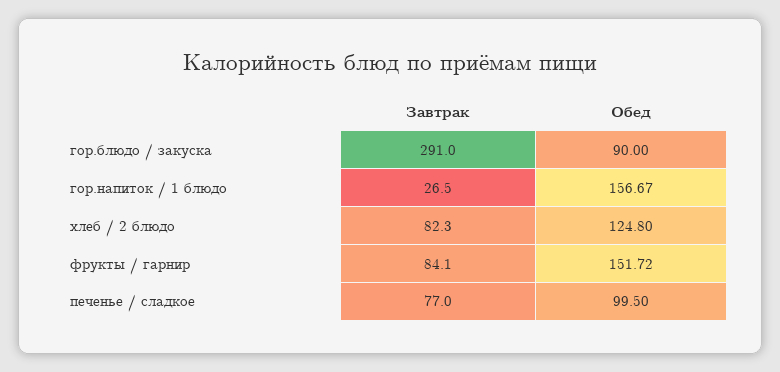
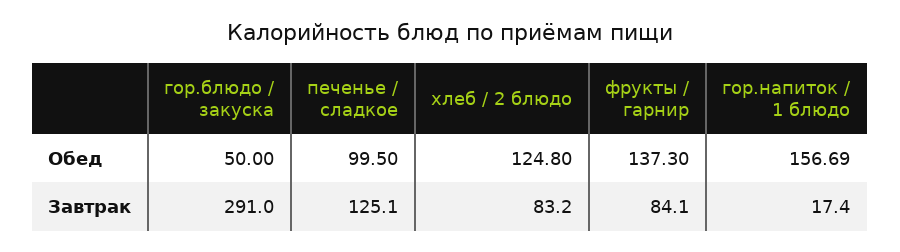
  {
    "Завтрак": {
      "гор.блюдо / закуска": 291,
-     "гор.напиток / 1 блюдо": 26.5,
+     "гор.напиток / 1 блюдо": 17.4,
-     "хлеб / 2 блюдо": 82.3,
+     "хлеб / 2 блюдо": 83.2,
      "фрукты / гарнир": 84.1,
-     "печенье / сладкое": 77
+     "печенье / сладкое": 125.1
    },
    "Обед": {
-     "гор.блюдо / закуска": 90,
+     "гор.блюдо / закуска": 50,
-     "гор.напиток / 1 блюдо": 156.67,
+     "гор.напиток / 1 блюдо": 156.69,
      "хлеб / 2 блюдо": 124.8,
-     "фрукты / гарнир": 151.72,
+     "фрукты / гарнир": 137.3,
      "печенье / сладкое": 99.5
    }
  }

